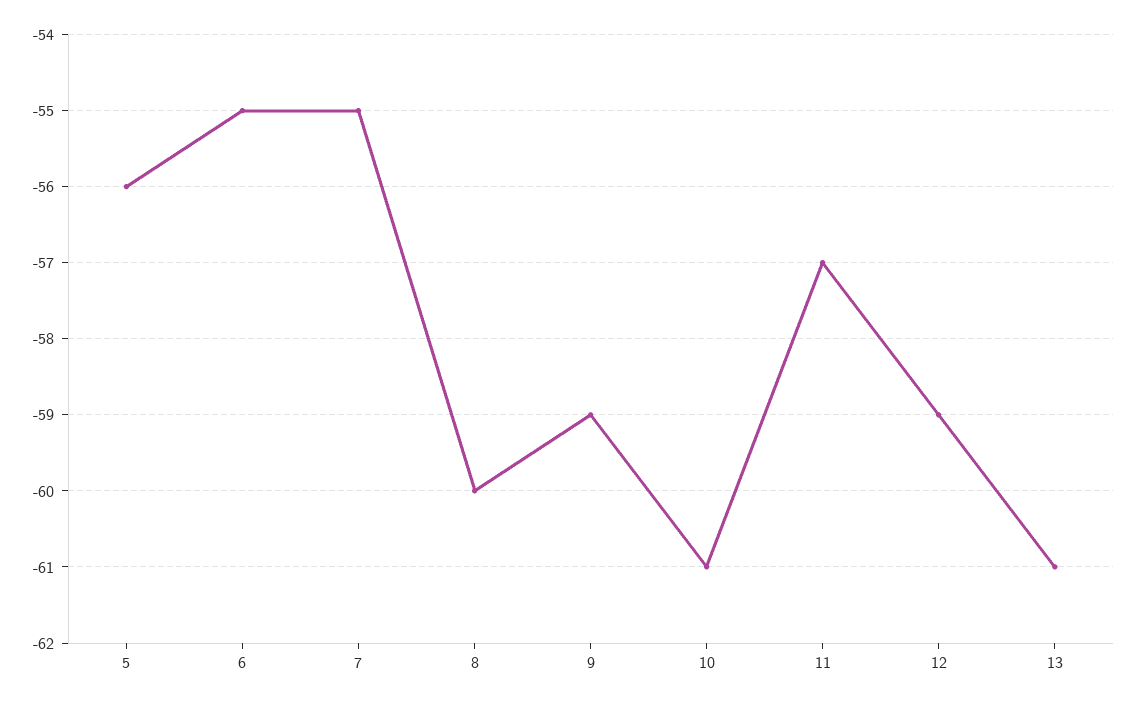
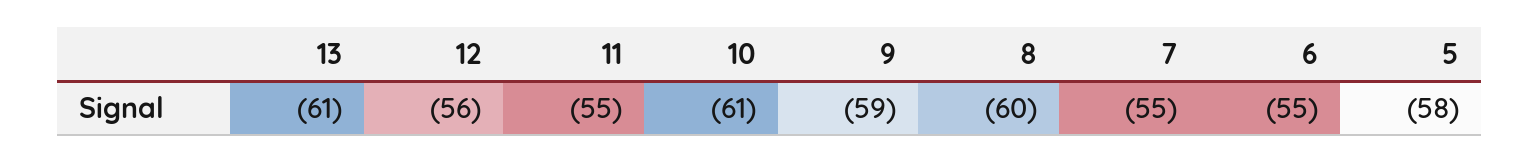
  {
-   "5": -56,
+   "5": -58,
    "6": -55,
    "7": -55,
    "8": -60,
    "9": -59,
    "10": -61,
-   "11": -57,
+   "11": -55,
-   "12": -59,
+   "12": -56,
    "13": -61
  }

